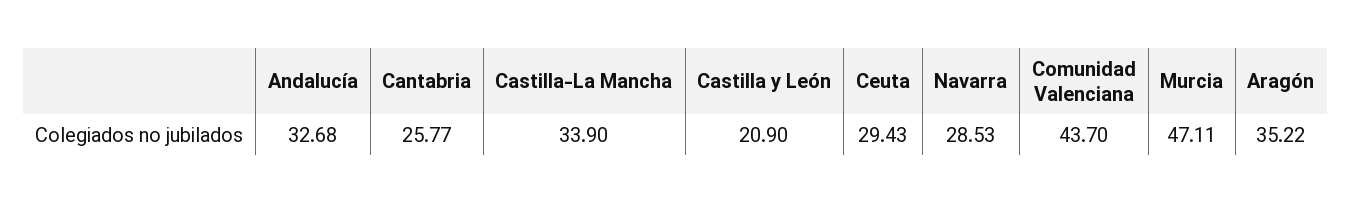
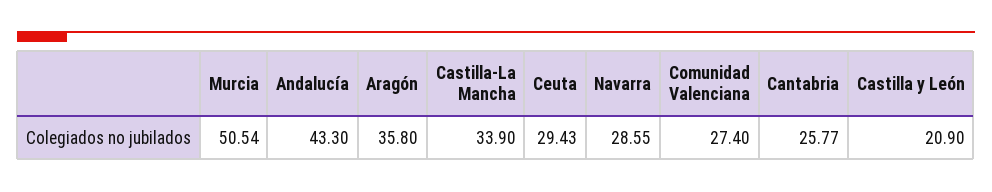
  {
-   "Andalucía": 32.68,
+   "Andalucía": 43.3,
    "Cantabria": 25.77,
    "Castilla-La Mancha": 33.9,
    "Castilla y León": 20.9,
    "Ceuta": 29.43,
-   "Navarra": 28.53,
+   "Navarra": 28.55,
-   "Comunidad Valenciana": 43.7,
+   "Comunidad Valenciana": 27.4,
-   "Murcia": 47.11,
+   "Murcia": 50.54,
-   "Aragón": 35.22
+   "Aragón": 35.8
  }

